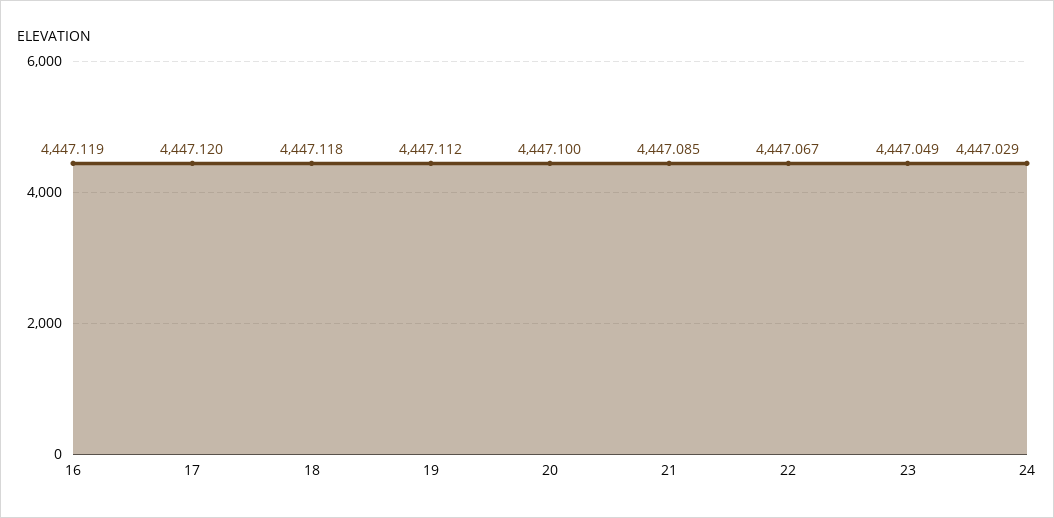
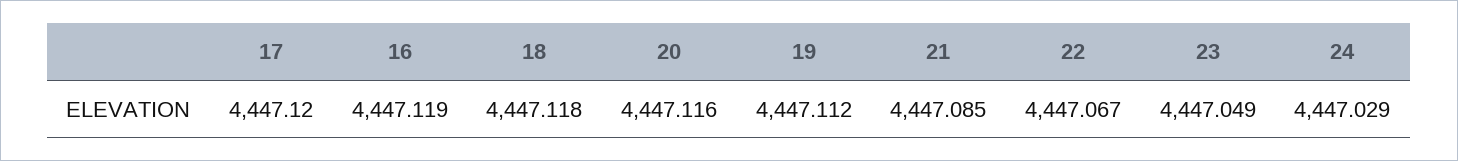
  {
    "16": 4447.119,
    "17": 4447.12,
    "18": 4447.118,
    "19": 4447.112,
-   "20": 4447.1,
+   "20": 4447.116,
    "21": 4447.085,
    "22": 4447.067,
    "23": 4447.049,
    "24": 4447.029
  }

